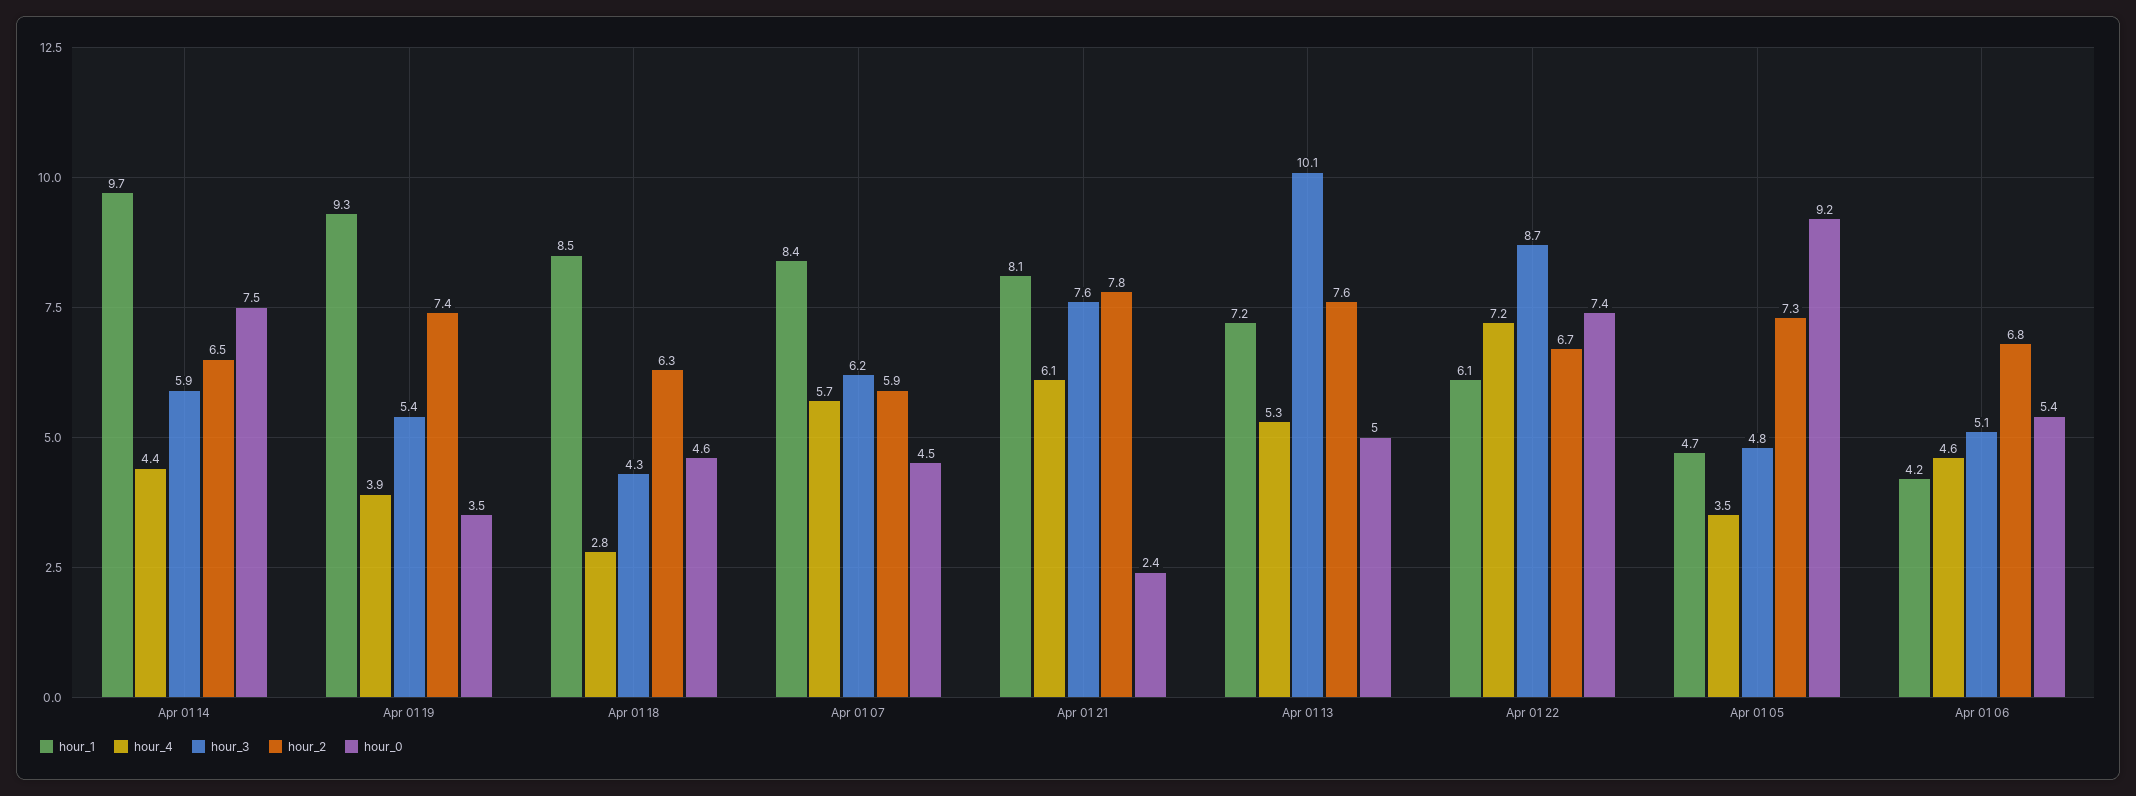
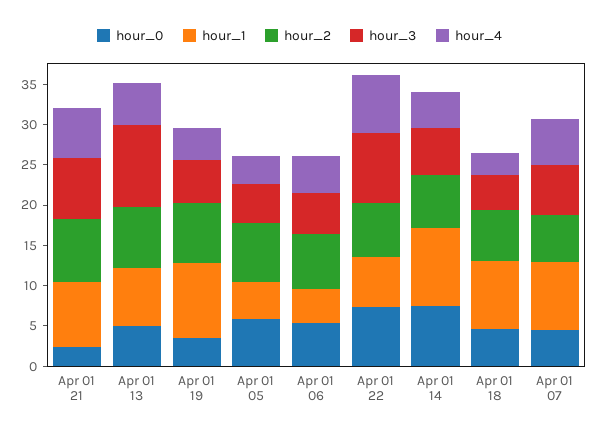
  {
    "hour_1": {
      "Apr 01 14": 9.7,
      "Apr 01 19": 9.3,
      "Apr 01 18": 8.5,
      "Apr 01 07": 8.4,
      "Apr 01 21": 8.1,
      "Apr 01 13": 7.2,
      "Apr 01 22": 6.1,
      "Apr 01 05": 4.7,
      "Apr 01 06": 4.2
    },
    "hour_4": {
      "Apr 01 14": 4.4,
      "Apr 01 19": 3.9,
      "Apr 01 18": 2.8,
      "Apr 01 07": 5.7,
      "Apr 01 21": 6.1,
      "Apr 01 13": 5.3,
      "Apr 01 22": 7.2,
      "Apr 01 05": 3.5,
      "Apr 01 06": 4.6
    },
    "hour_3": {
      "Apr 01 14": 5.9,
      "Apr 01 19": 5.4,
      "Apr 01 18": 4.3,
      "Apr 01 07": 6.2,
      "Apr 01 21": 7.6,
      "Apr 01 13": 10.1,
      "Apr 01 22": 8.7,
      "Apr 01 05": 4.8,
      "Apr 01 06": 5.1
    },
    "hour_2": {
      "Apr 01 14": 6.5,
      "Apr 01 19": 7.4,
      "Apr 01 18": 6.3,
      "Apr 01 07": 5.9,
      "Apr 01 21": 7.8,
      "Apr 01 13": 7.6,
      "Apr 01 22": 6.7,
      "Apr 01 05": 7.3,
      "Apr 01 06": 6.8
    },
    "hour_0": {
      "Apr 01 14": 7.5,
      "Apr 01 19": 3.5,
      "Apr 01 18": 4.6,
      "Apr 01 07": 4.5,
      "Apr 01 21": 2.4,
      "Apr 01 13": 5,
      "Apr 01 22": 7.4,
-     "Apr 01 05": 9.2,
+     "Apr 01 05": 6,
      "Apr 01 06": 5.4
    }
  }

